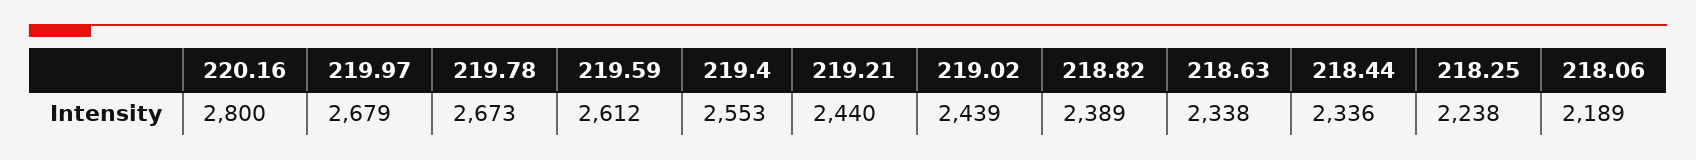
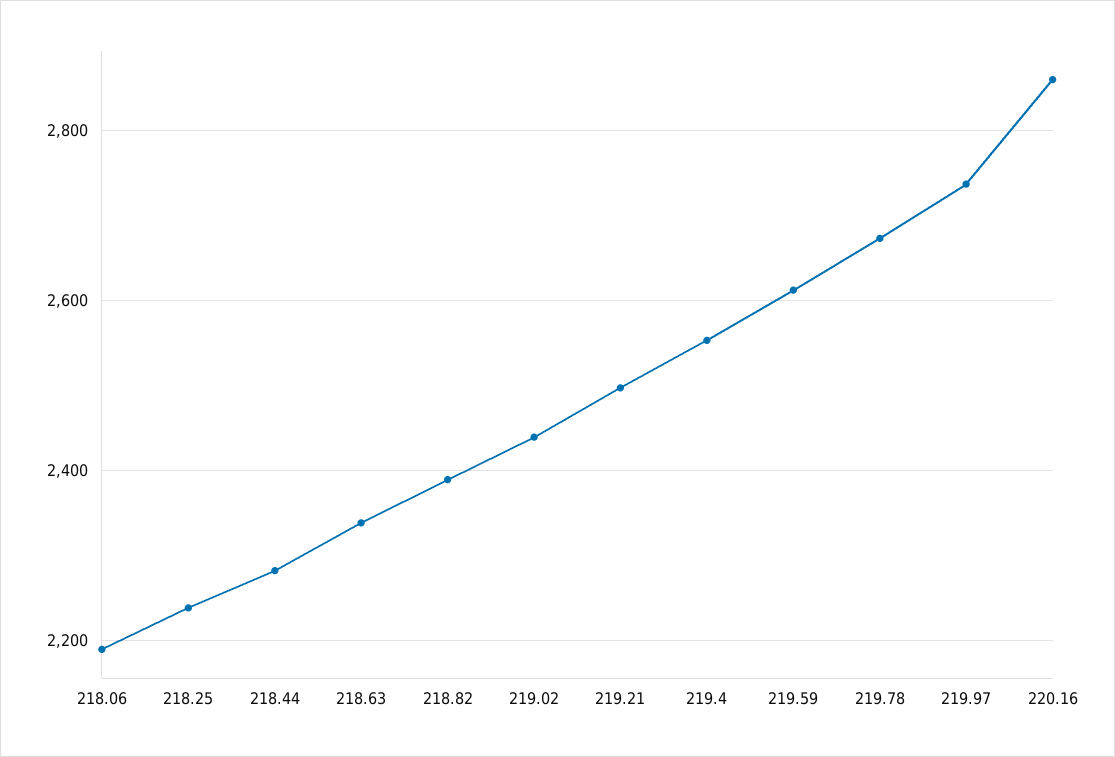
  {
-   "220.16": 2800,
+   "220.16": 2860,
-   "219.97": 2679,
+   "219.97": 2740,
    "219.78": 2673,
    "219.59": 2612,
    "219.4": 2553,
-   "219.21": 2440,
+   "219.21": 2500,
    "219.02": 2439,
    "218.82": 2389,
    "218.63": 2338,
-   "218.44": 2336,
+   "218.44": 2280,
    "218.25": 2238,
    "218.06": 2189
  }

